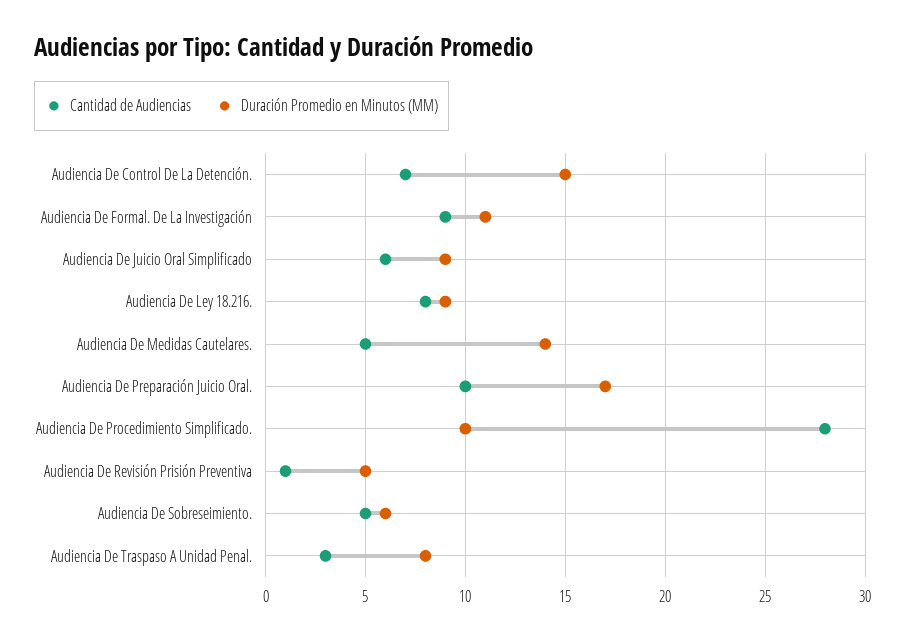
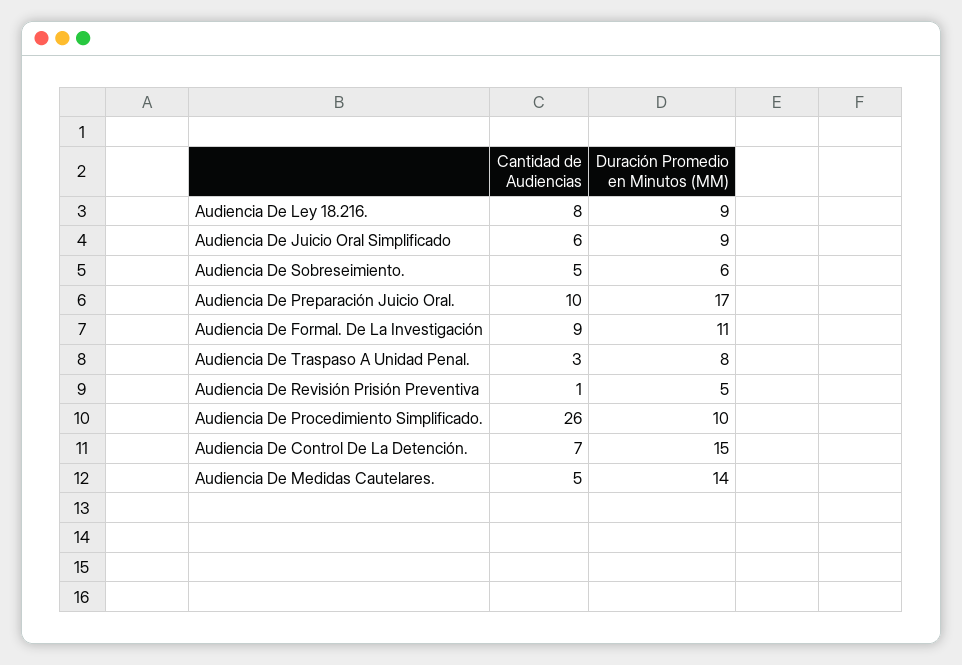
  {
    "Cantidad de Audiencias": {
      "Audiencia De Control De La Detención.": 7,
      "Audiencia De Formal. De La Investigación": 9,
      "Audiencia De Juicio Oral Simplificado": 6,
      "Audiencia De Ley 18.216.": 8,
      "Audiencia De Medidas Cautelares.": 5,
      "Audiencia De Preparación Juicio Oral.": 10,
-     "Audiencia De Procedimiento Simplificado.": 28,
+     "Audiencia De Procedimiento Simplificado.": 26,
      "Audiencia De Revisión Prisión Preventiva": 1,
      "Audiencia De Sobreseimiento.": 5,
      "Audiencia De Traspaso A Unidad Penal.": 3
    },
    "Duración Promedio en Minutos (MM)": {
      "Audiencia De Control De La Detención.": 15,
      "Audiencia De Formal. De La Investigación": 11,
      "Audiencia De Juicio Oral Simplificado": 9,
      "Audiencia De Ley 18.216.": 9,
      "Audiencia De Medidas Cautelares.": 14,
      "Audiencia De Preparación Juicio Oral.": 17,
      "Audiencia De Procedimiento Simplificado.": 10,
      "Audiencia De Revisión Prisión Preventiva": 5,
      "Audiencia De Sobreseimiento.": 6,
      "Audiencia De Traspaso A Unidad Penal.": 8
    }
  }

